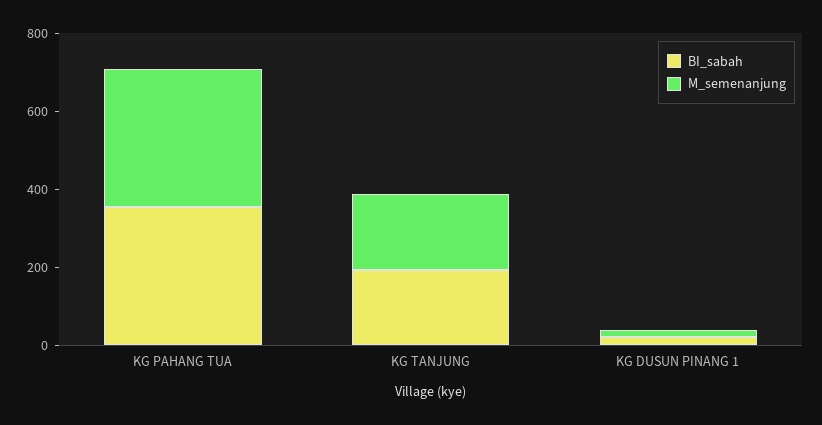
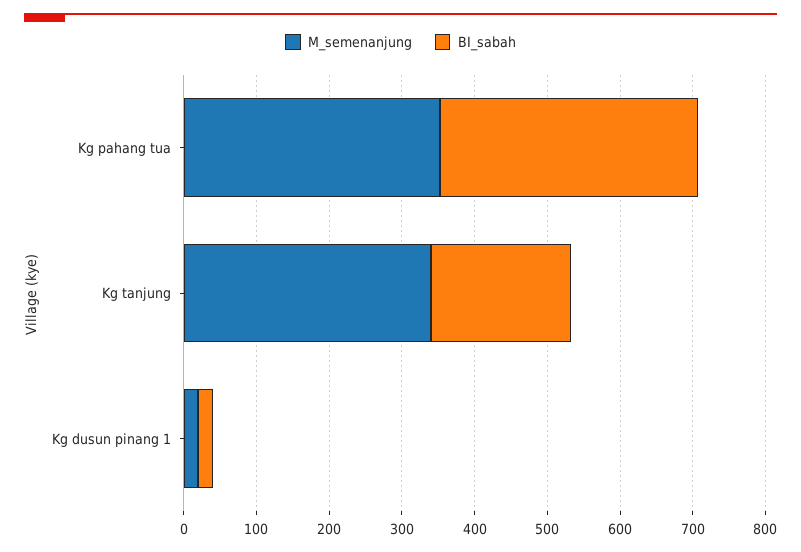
  {
    "BI_sabah": {
      "KG PAHANG TUA": 360,
      "KG TANJUNG": 200,
      "KG DUSUN PINANG 1": 20
    },
    "M_semenanjung": {
      "KG PAHANG TUA": 360,
-     "KG TANJUNG": 200,
+     "KG TANJUNG": 340,
      "KG DUSUN PINANG 1": 20
    }
  }

